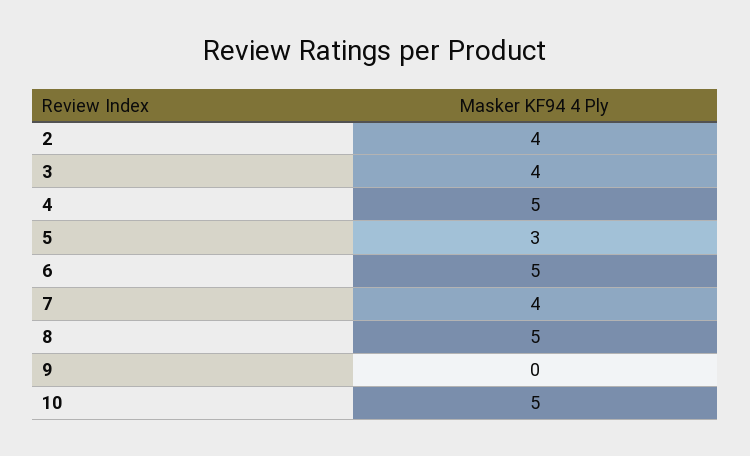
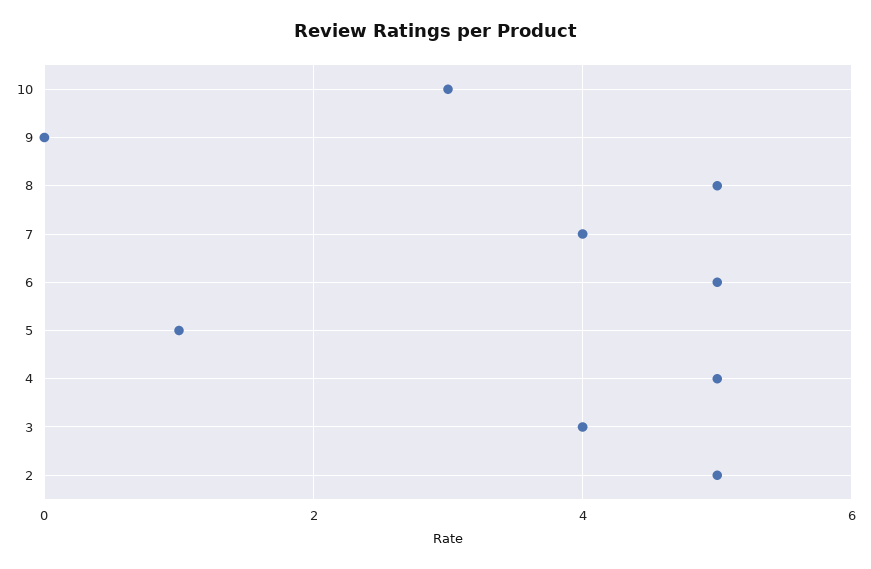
  {
-   "2": 4,
+   "2": 5,
    "3": 4,
    "4": 5,
-   "5": 3,
+   "5": 1,
    "6": 5,
    "7": 4,
    "8": 5,
    "9": 0,
-   "10": 5
+   "10": 3
  }

